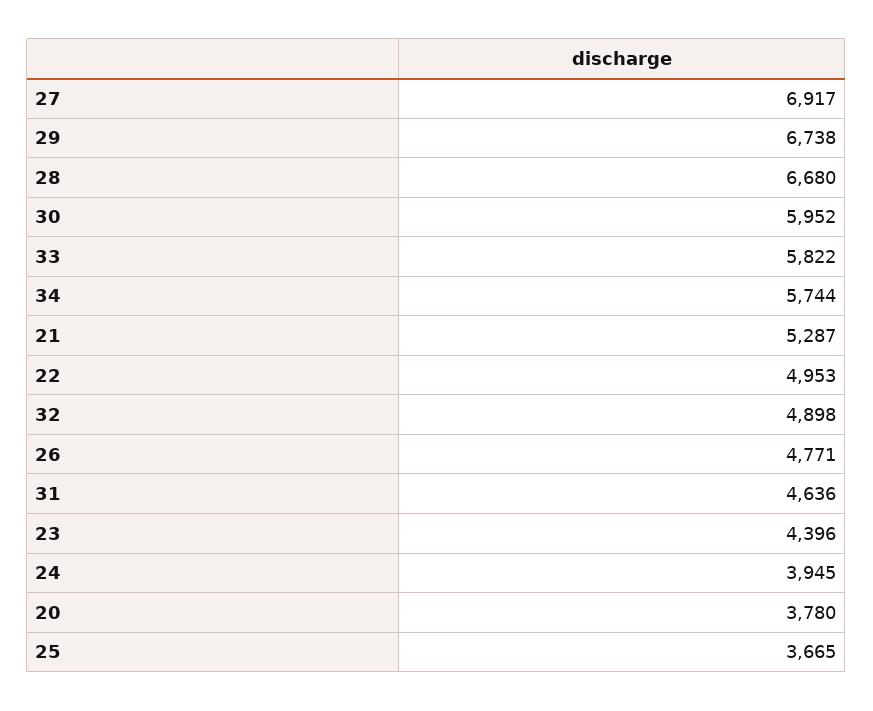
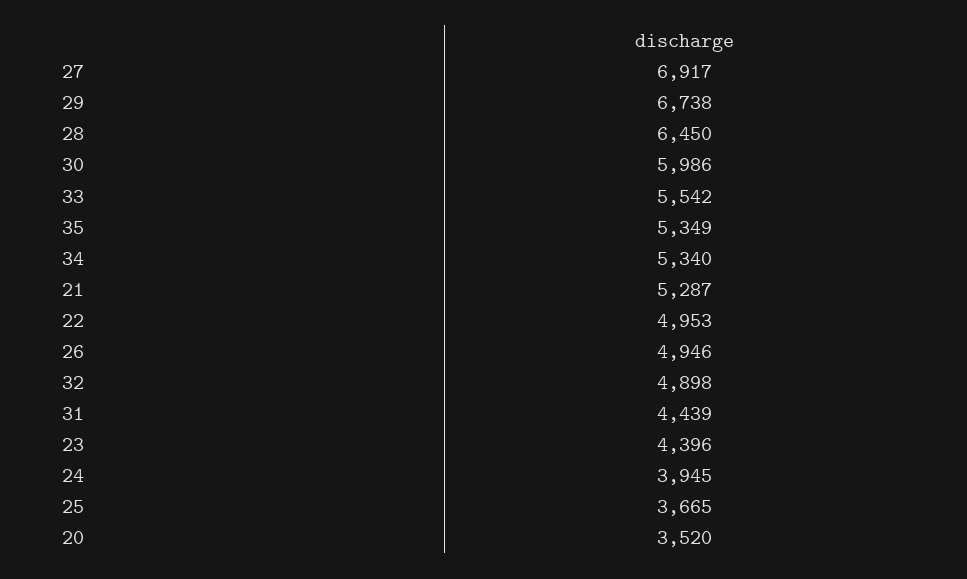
  {
    "27": 6917,
    "29": 6738,
-   "28": 6680,
+   "28": 6450,
-   "30": 5952,
+   "30": 5986,
-   "33": 5822,
+   "33": 5542,
-   "34": 5744,
+   "34": 5340,
    "21": 5287,
    "22": 4953,
    "32": 4898,
-   "26": 4771,
+   "26": 4946,
-   "31": 4636,
+   "31": 4439,
    "23": 4396,
    "24": 3945,
-   "20": 3780,
+   "20": 3520,
-   "25": 3665
+   "25": 3665,
+   "35": 5349
  }

